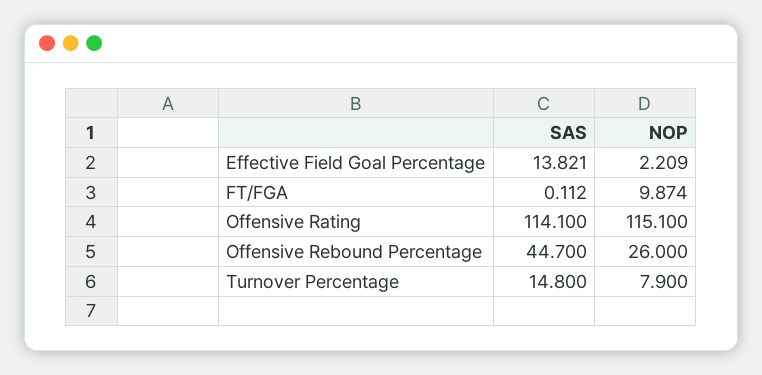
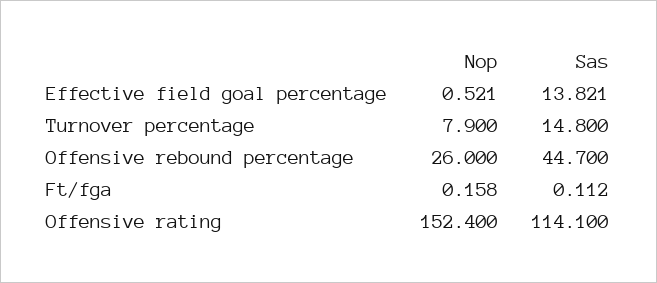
  {
    "SAS": {
      "Effective Field Goal Percentage": 13.821,
      "FT/FGA": 0.112,
      "Offensive Rating": 114.1,
      "Offensive Rebound Percentage": 44.7,
      "Turnover Percentage": 14.8
    },
    "NOP": {
-     "Effective Field Goal Percentage": 2.209,
+     "Effective Field Goal Percentage": 0.521,
-     "FT/FGA": 9.874,
+     "FT/FGA": 0.158,
-     "Offensive Rating": 115.1,
+     "Offensive Rating": 152.4,
      "Offensive Rebound Percentage": 26,
      "Turnover Percentage": 7.9
    }
  }

